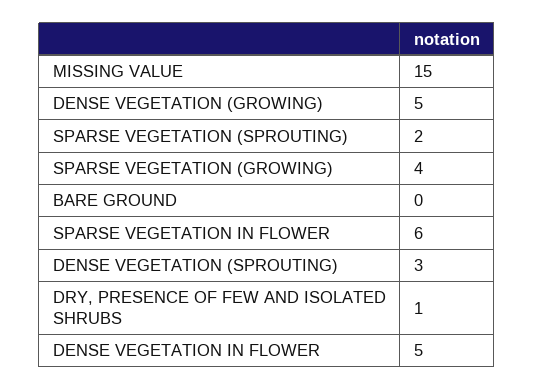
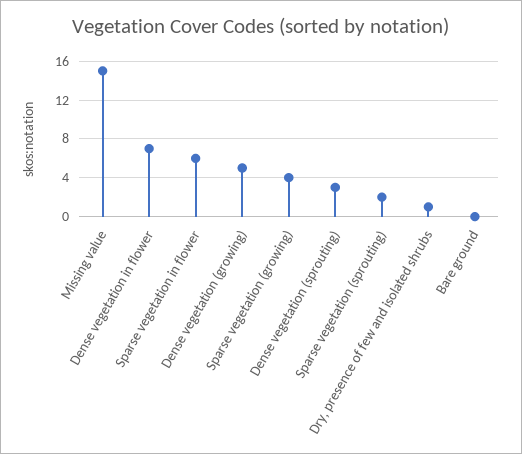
  {
    "MISSING VALUE": 15,
    "DENSE VEGETATION (GROWING)": 5,
    "SPARSE VEGETATION (SPROUTING)": 2,
    "SPARSE VEGETATION (GROWING)": 4,
    "BARE GROUND": 0,
    "SPARSE VEGETATION IN FLOWER": 6,
    "DENSE VEGETATION (SPROUTING)": 3,
    "DRY, PRESENCE OF FEW AND ISOLATED SHRUBS": 1,
-   "DENSE VEGETATION IN FLOWER": 5
+   "DENSE VEGETATION IN FLOWER": 7
  }

